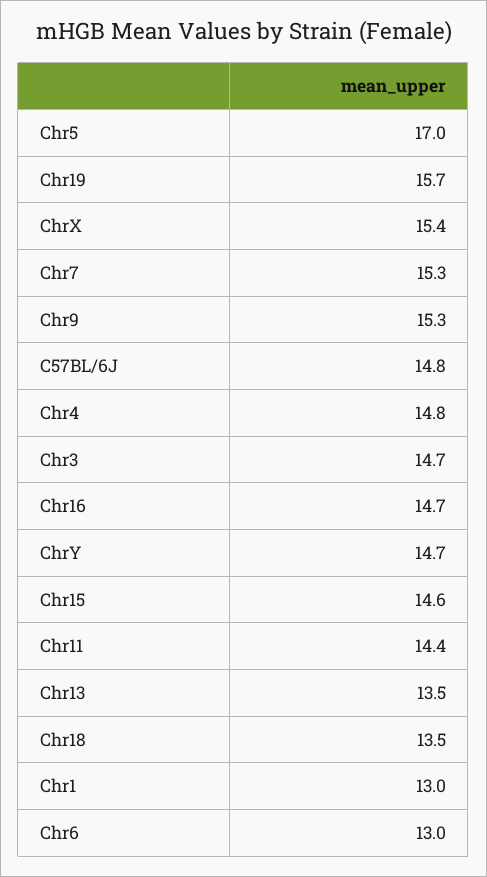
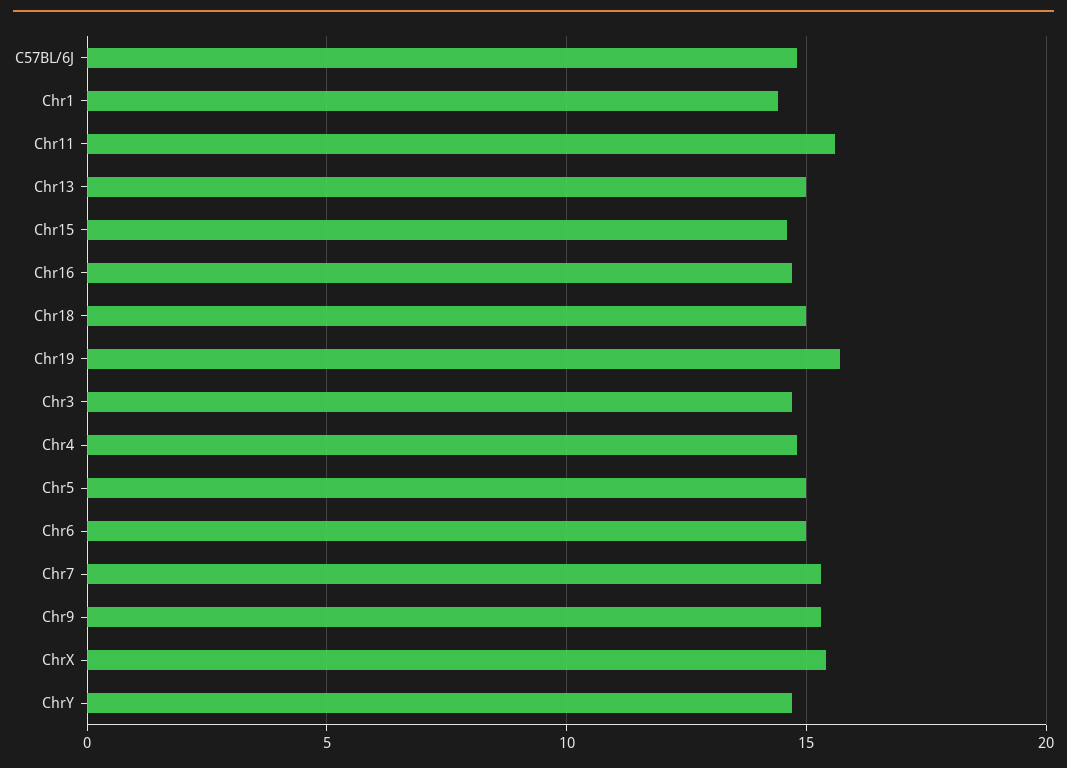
  {
-   "Chr5": 17,
+   "Chr5": 15,
    "Chr19": 15.7,
    "ChrX": 15.4,
    "Chr7": 15.3,
    "Chr9": 15.3,
    "C57BL/6J": 14.8,
    "Chr4": 14.8,
    "Chr3": 14.7,
    "Chr16": 14.7,
    "ChrY": 14.7,
    "Chr15": 14.6,
-   "Chr11": 14.4,
+   "Chr11": 15.5,
-   "Chr13": 13.5,
+   "Chr13": 15,
-   "Chr18": 13.5,
+   "Chr18": 15,
-   "Chr1": 13,
+   "Chr1": 14.5,
-   "Chr6": 13
+   "Chr6": 15
  }

